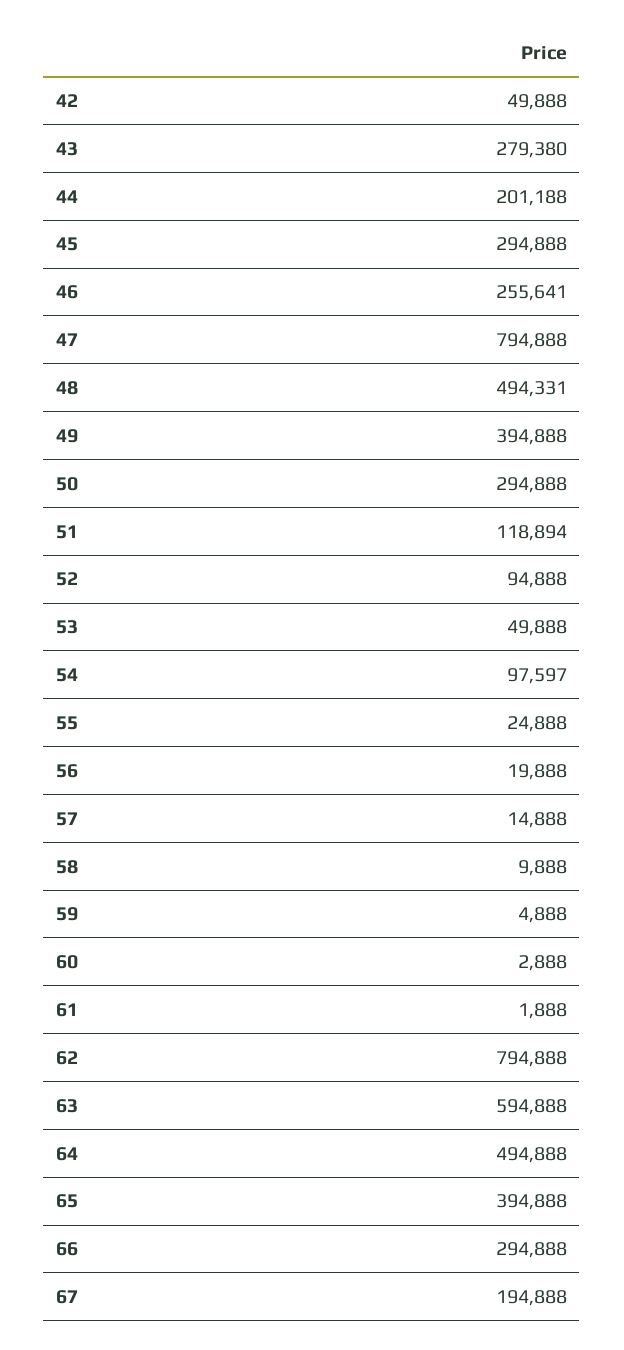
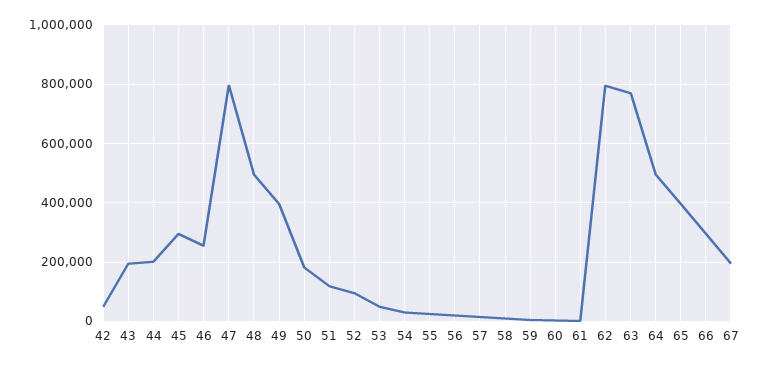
  {
    "42": 49888,
-   "43": 279380,
+   "43": 200000,
    "44": 201188,
    "45": 294888,
    "46": 255641,
    "47": 794888,
    "48": 494331,
    "49": 394888,
-   "50": 294888,
+   "50": 175000,
    "51": 118894,
    "52": 94888,
    "53": 49888,
-   "54": 97597,
+   "54": 25000,
    "55": 24888,
    "56": 19888,
    "57": 14888,
    "58": 9888,
    "59": 4888,
    "60": 2888,
    "61": 1888,
    "62": 794888,
-   "63": 594888,
+   "63": 775000,
    "64": 494888,
    "65": 394888,
    "66": 294888,
    "67": 194888
  }

